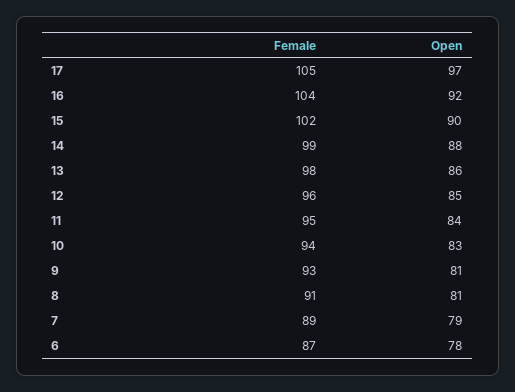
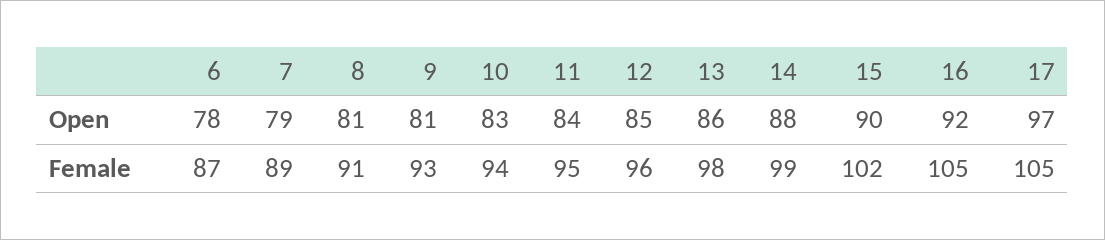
  {
    "Female": {
      "17": 105,
-     "16": 104,
+     "16": 105,
      "15": 102,
      "14": 99,
      "13": 98,
      "12": 96,
      "11": 95,
      "10": 94,
      "9": 93,
      "8": 91,
      "7": 89,
      "6": 87
    },
    "Open": {
      "17": 97,
      "16": 92,
      "15": 90,
      "14": 88,
      "13": 86,
      "12": 85,
      "11": 84,
      "10": 83,
      "9": 81,
      "8": 81,
      "7": 79,
      "6": 78
    }
  }

